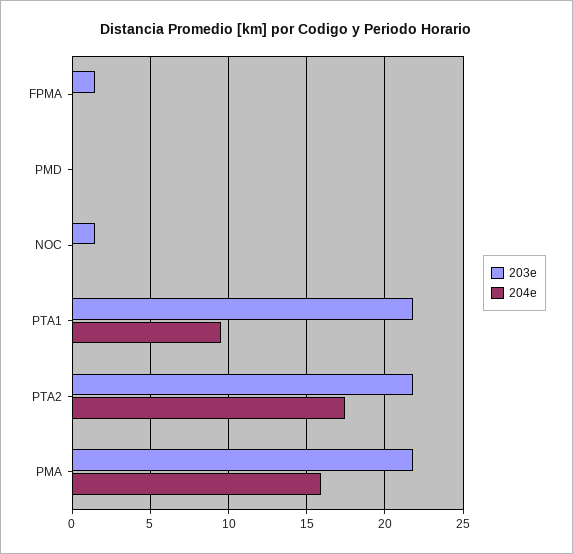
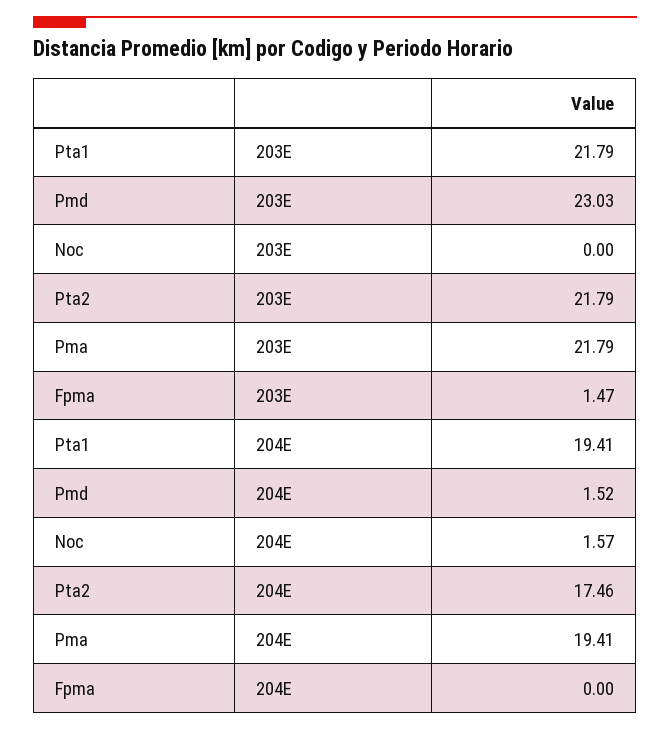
  {
    "203e": {
      "FPMA": 1.47,
-     "PMD": 0,
+     "PMD": 23.03,
-     "NOC": 1.5,
+     "NOC": 0,
      "PTA1": 21.79,
      "PTA2": 21.79,
      "PMA": 21.79
    },
    "204e": {
      "FPMA": 0,
-     "PMD": 0,
+     "PMD": 1.52,
-     "NOC": 0,
+     "NOC": 1.57,
-     "PTA1": 9.5,
+     "PTA1": 19.41,
      "PTA2": 17.46,
-     "PMA": 16
+     "PMA": 19.41
    }
  }

